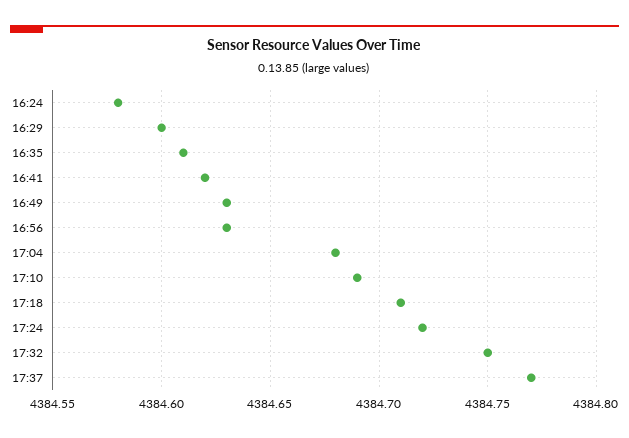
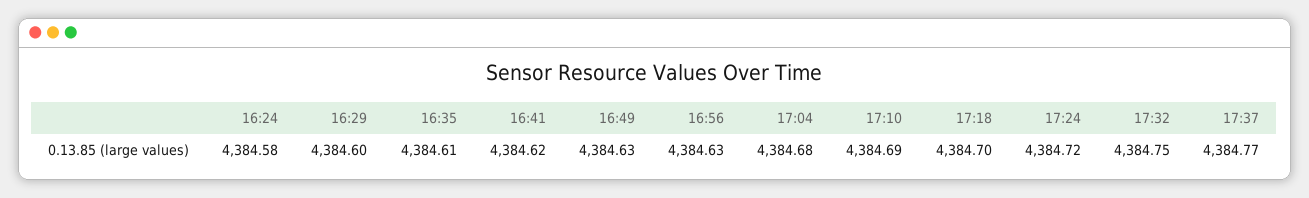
  {
    "16:24": 4384.58,
    "16:29": 4384.6,
    "16:35": 4384.61,
    "16:41": 4384.62,
    "16:49": 4384.63,
    "16:56": 4384.63,
    "17:04": 4384.68,
    "17:10": 4384.69,
-   "17:18": 4384.71,
+   "17:18": 4384.7,
    "17:24": 4384.72,
    "17:32": 4384.75,
    "17:37": 4384.77
  }

